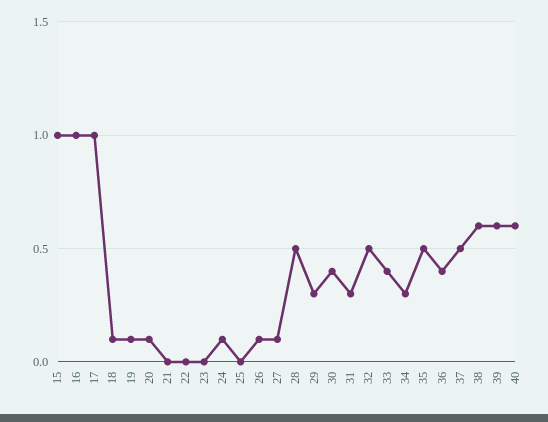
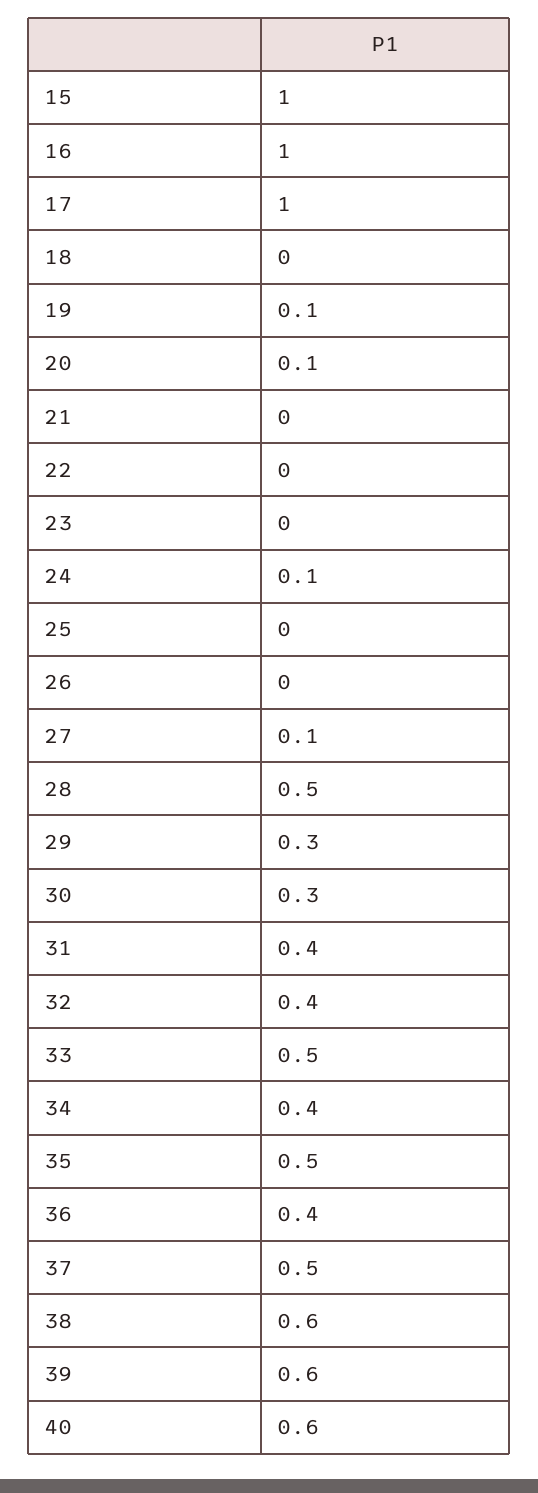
  {
    "15": 1,
    "16": 1,
    "17": 1,
-   "18": 0.1,
+   "18": 0,
    "19": 0.1,
    "20": 0.1,
    "21": 0,
    "22": 0,
    "23": 0,
    "24": 0.1,
    "25": 0,
-   "26": 0.1,
+   "26": 0,
    "27": 0.1,
    "28": 0.5,
    "29": 0.3,
-   "30": 0.4,
+   "30": 0.3,
-   "31": 0.3,
+   "31": 0.4,
-   "32": 0.5,
+   "32": 0.4,
-   "33": 0.4,
+   "33": 0.5,
-   "34": 0.3,
+   "34": 0.4,
    "35": 0.5,
    "36": 0.4,
    "37": 0.5,
    "38": 0.6,
    "39": 0.6,
    "40": 0.6
  }

